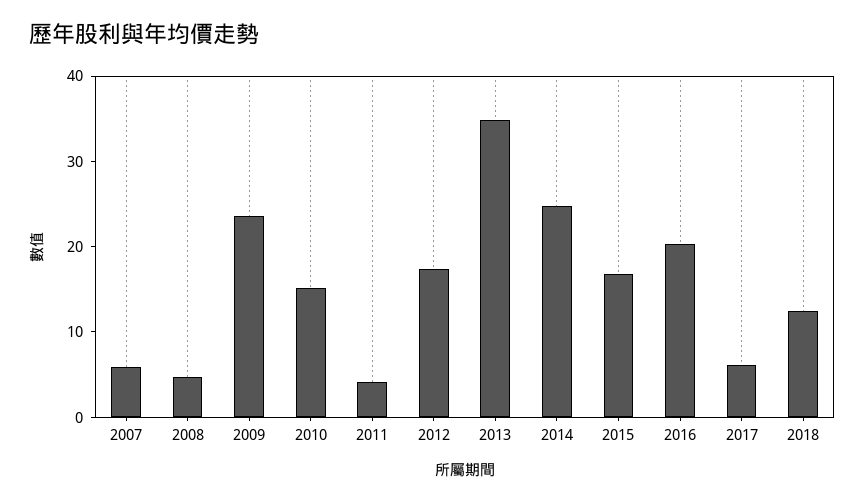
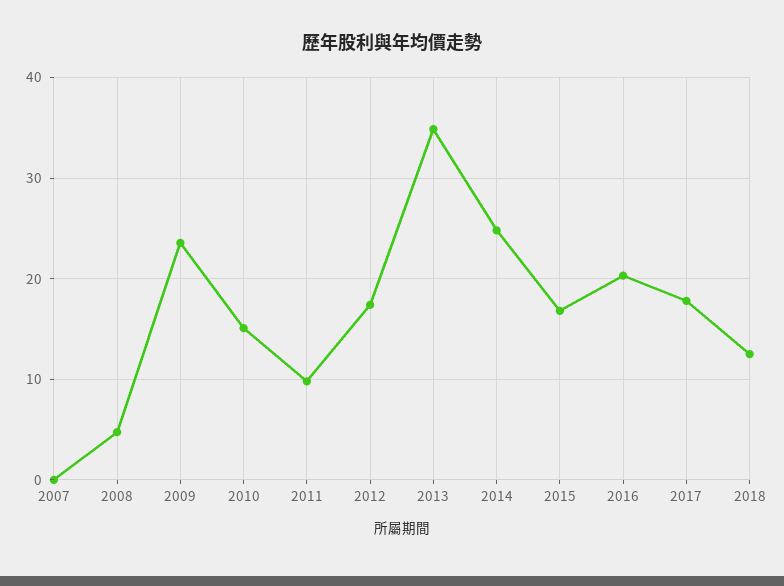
  {
-   "2007": 6,
+   "2007": 0,
    "2008": 5,
    "2009": 24,
    "2010": 15,
-   "2011": 4,
+   "2011": 10,
    "2012": 17,
    "2013": 35,
    "2014": 25,
    "2015": 17,
    "2016": 20,
-   "2017": 6,
+   "2017": 18,
    "2018": 13
  }

